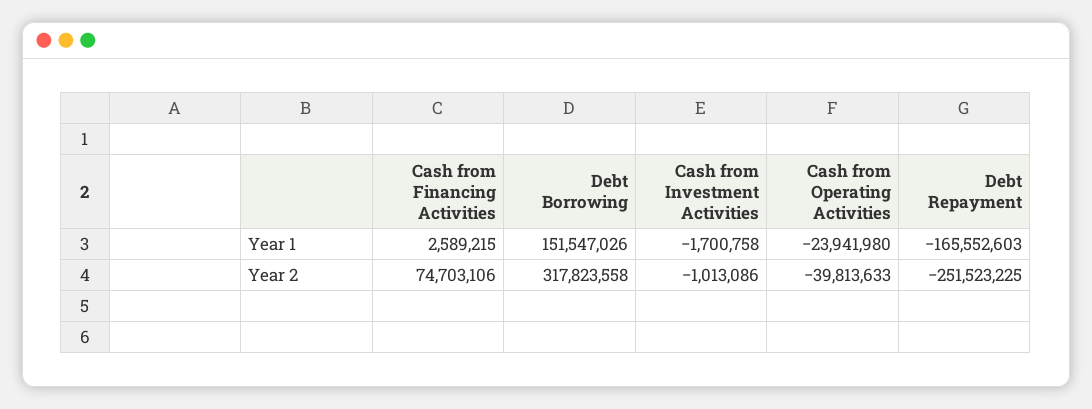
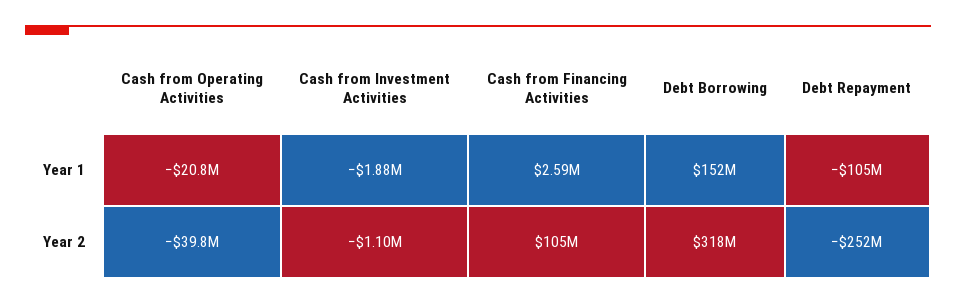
  {
    "Cash from Financing Activities": {
      "Year 1": 2589215,
-     "Year 2": 74703106
+     "Year 2": 105000000
    },
    "Debt Borrowing": {
      "Year 1": 151547026,
      "Year 2": 317823558
    },
    "Cash from Investment Activities": {
-     "Year 1": -1700758,
+     "Year 1": -1880000,
-     "Year 2": -1013086
+     "Year 2": -1100000
    },
    "Cash from Operating Activities": {
-     "Year 1": -23941980,
+     "Year 1": -20800000,
      "Year 2": -39813633
    },
    "Debt Repayment": {
-     "Year 1": -165552603,
+     "Year 1": -105000000,
      "Year 2": -251523225
    }
  }

